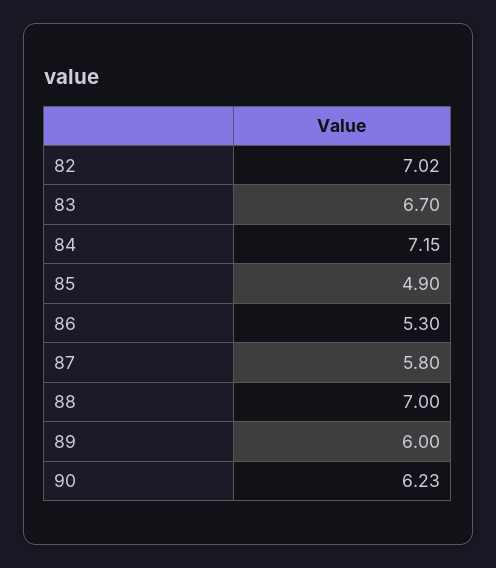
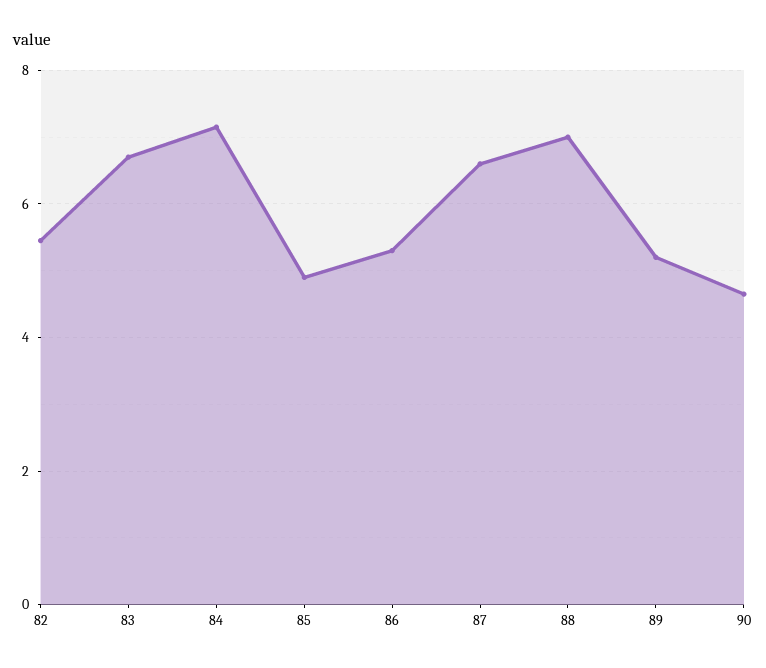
  {
-   "82": 7.02,
+   "82": 5.4,
    "83": 6.7,
    "84": 7.15,
    "85": 4.9,
    "86": 5.3,
-   "87": 5.8,
+   "87": 6.6,
    "88": 7,
-   "89": 6,
+   "89": 5.2,
-   "90": 6.23
+   "90": 4.6
  }

